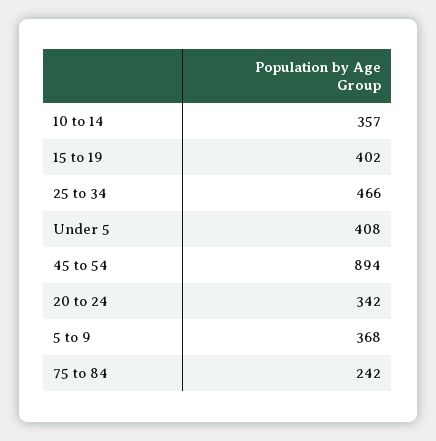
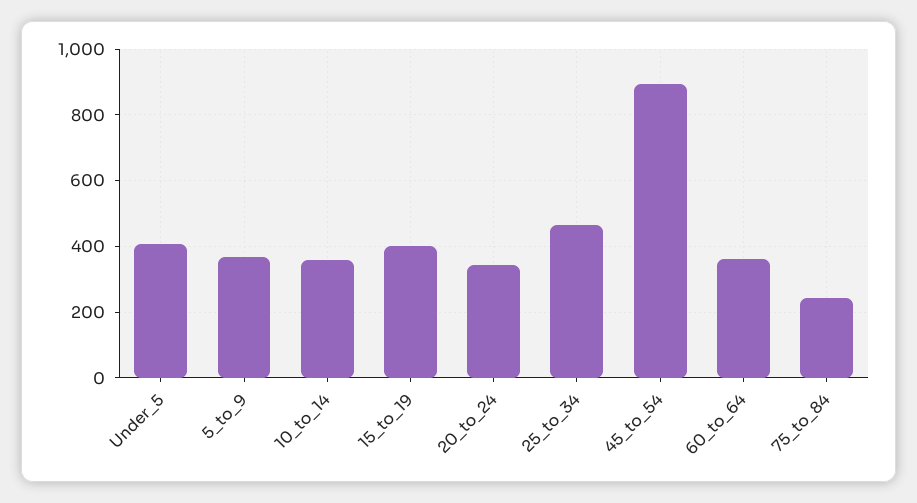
  {
    "10 to 14": 357,
    "15 to 19": 402,
    "25 to 34": 466,
    "Under 5": 408,
    "45 to 54": 894,
    "20 to 24": 342,
    "5 to 9": 368,
-   "75 to 84": 242
+   "75 to 84": 242,
+   "60_to_64": 360
  }

